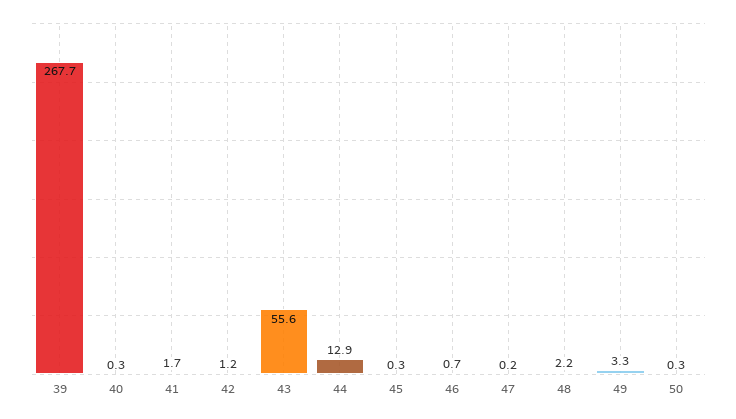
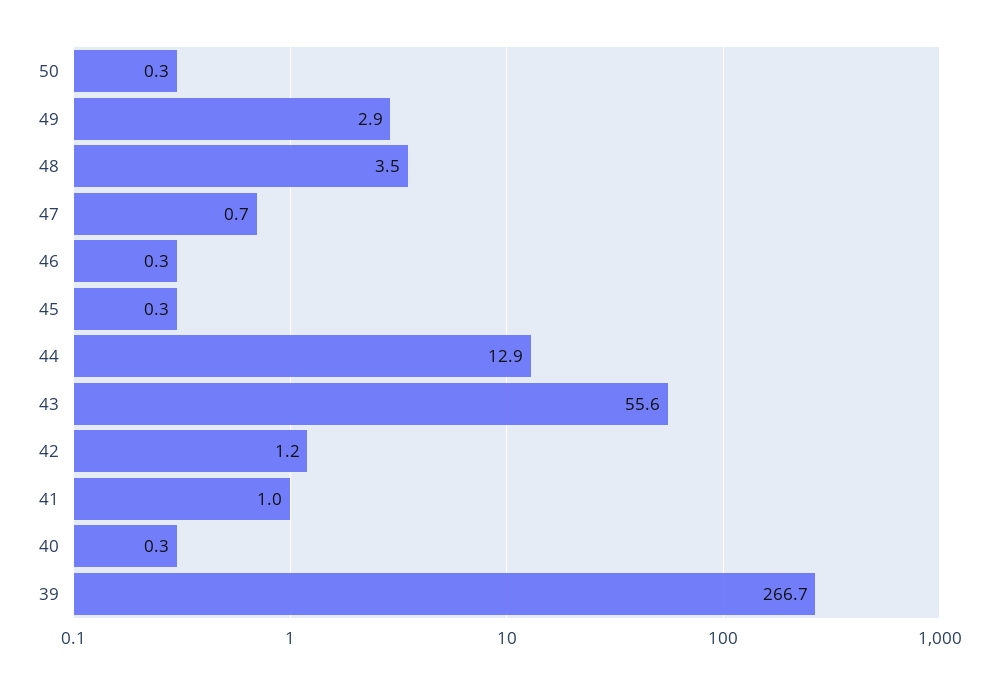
  {
-   "39": 267.7,
+   "39": 266.7,
    "40": 0.3,
-   "41": 1.7,
+   "41": 1,
    "42": 1.2,
    "43": 55.6,
    "44": 12.9,
    "45": 0.3,
-   "46": 0.7,
+   "46": 0.3,
-   "47": 0.2,
+   "47": 0.7,
-   "48": 2.2,
+   "48": 3.5,
-   "49": 3.3,
+   "49": 2.9,
    "50": 0.3
  }

